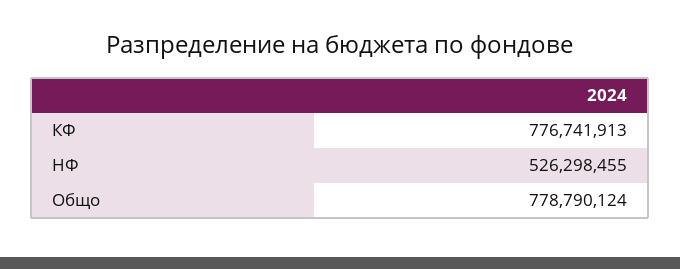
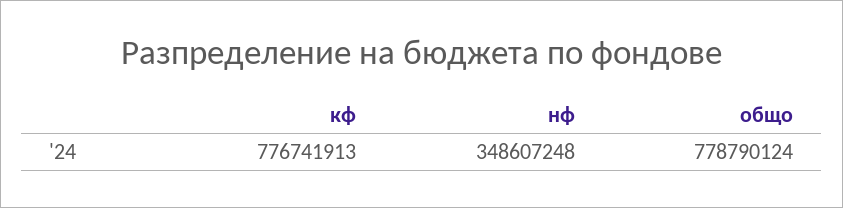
  {
    "КФ": 776741913,
-   "НФ": 526298455,
+   "НФ": 348607248,
    "Общо": 778790124
  }

